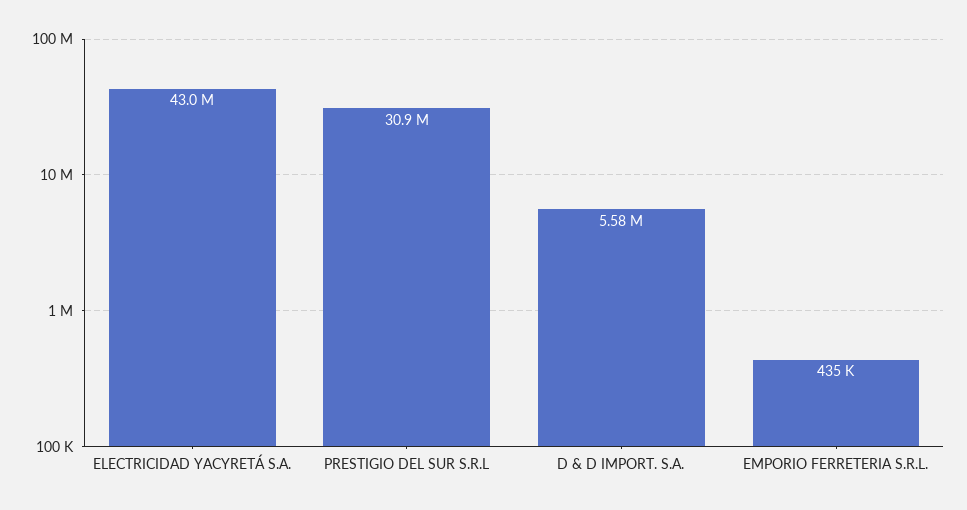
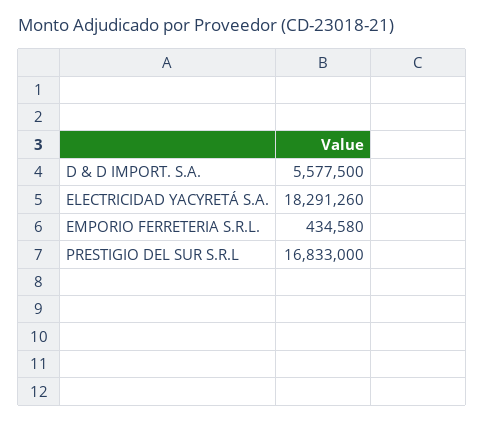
  {
-   "ELECTRICIDAD YACYRETÁ S.A.": 43000000,
+   "ELECTRICIDAD YACYRETÁ S.A.": 18291260,
-   "PRESTIGIO DEL SUR S.R.L": 30900000,
+   "PRESTIGIO DEL SUR S.R.L": 16833000,
    "D & D IMPORT. S.A.": 5577500,
    "EMPORIO FERRETERIA S.R.L.": 434580
  }

